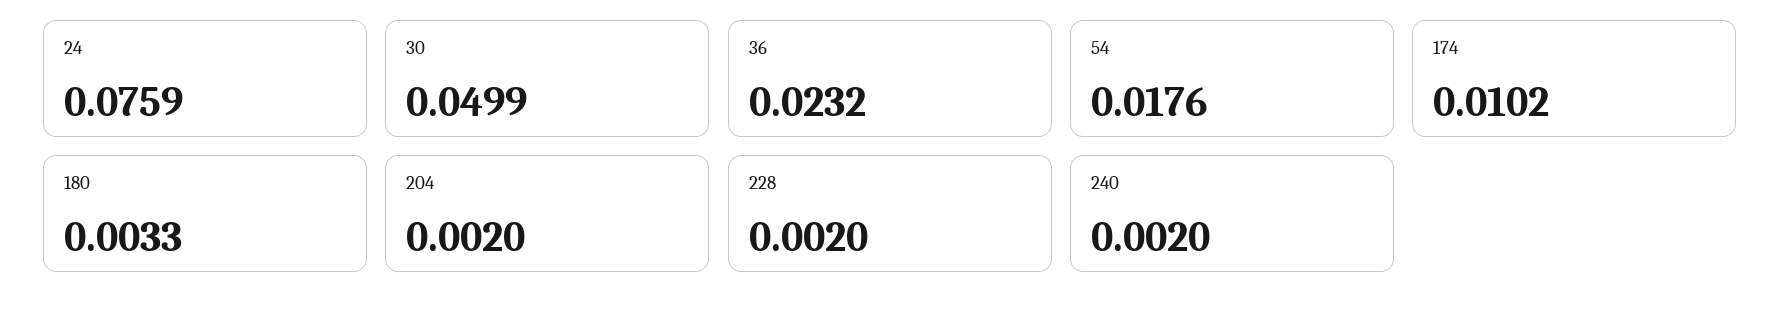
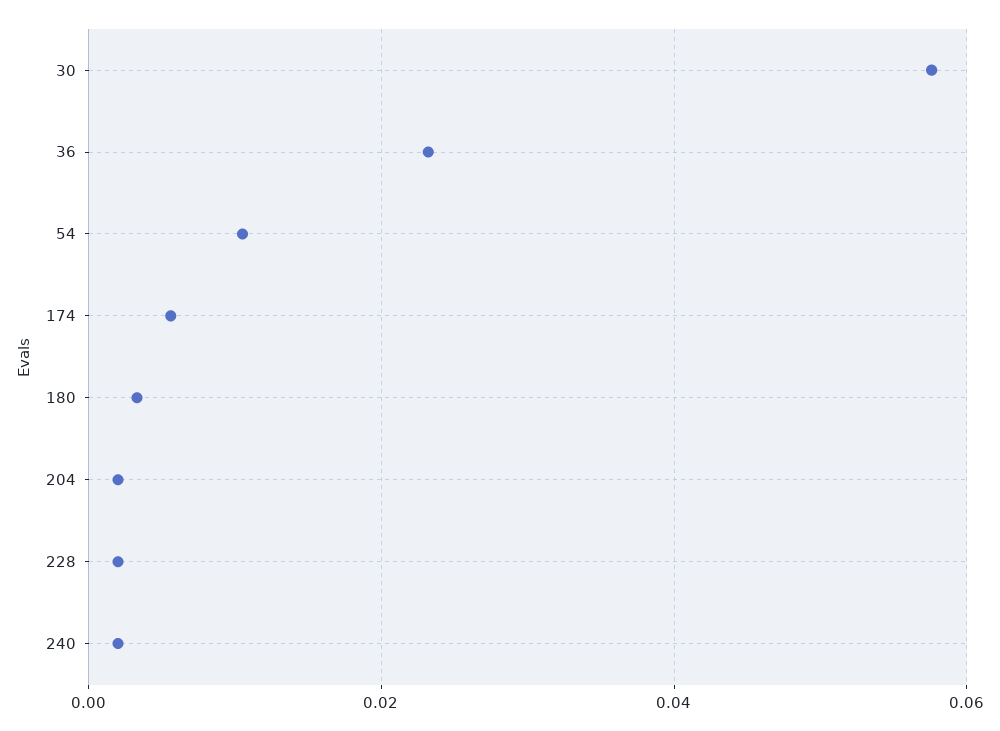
  {
-   "24": 0.0759,
-   "30": 0.0499,
+   "30": 0.058,
    "36": 0.0232,
-   "54": 0.0176,
+   "54": 0.01,
-   "174": 0.0102,
+   "174": 0.006,
    "180": 0.0033,
    "204": 0.002,
    "228": 0.002,
    "240": 0.002
  }

